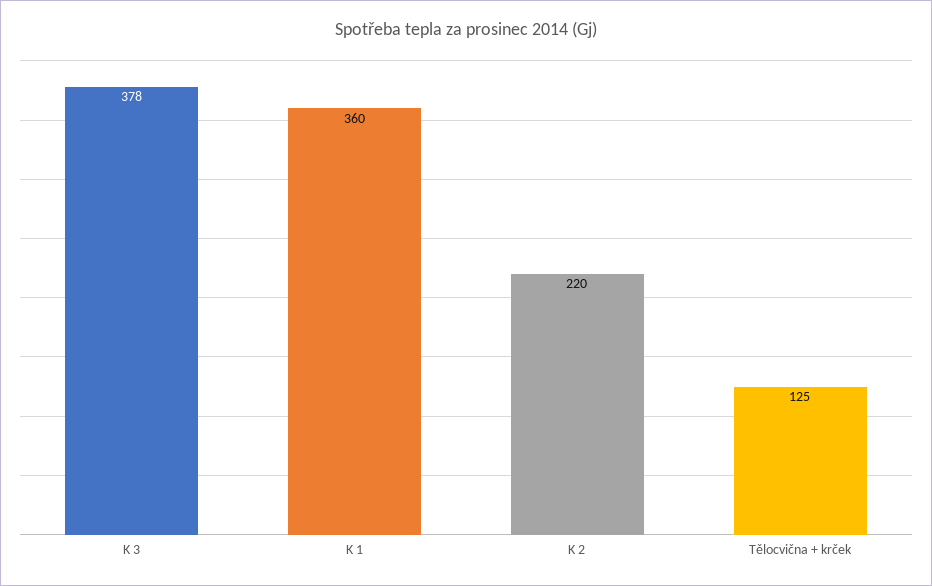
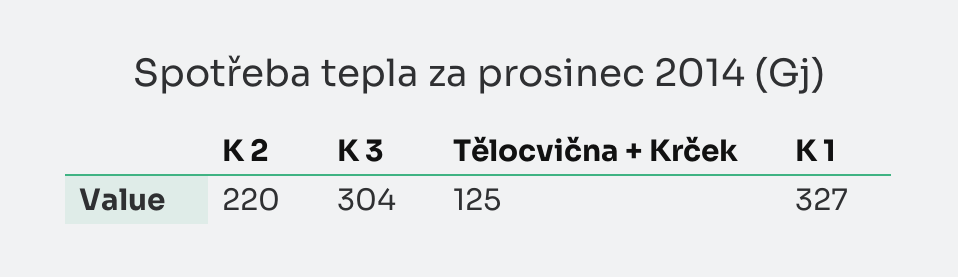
  {
-   "K 3": 378,
+   "K 3": 304,
-   "K 1": 360,
+   "K 1": 327,
    "K 2": 220,
    "Tělocvična + krček": 125
  }

